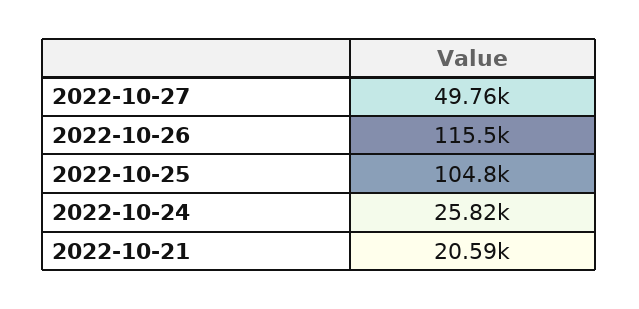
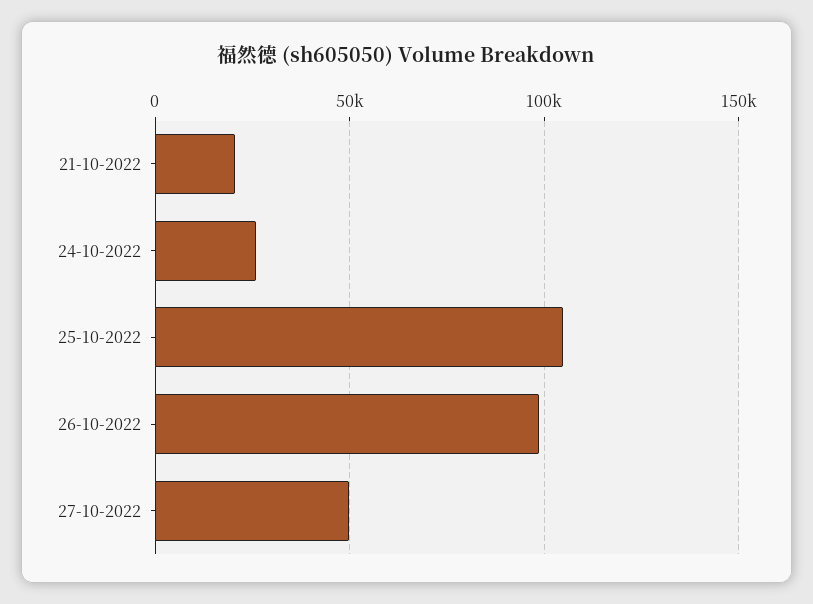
  {
    "2022-10-27": 49760,
-   "2022-10-26": 115500,
+   "2022-10-26": 100000,
    "2022-10-25": 104800,
    "2022-10-24": 25820,
    "2022-10-21": 20590
  }

